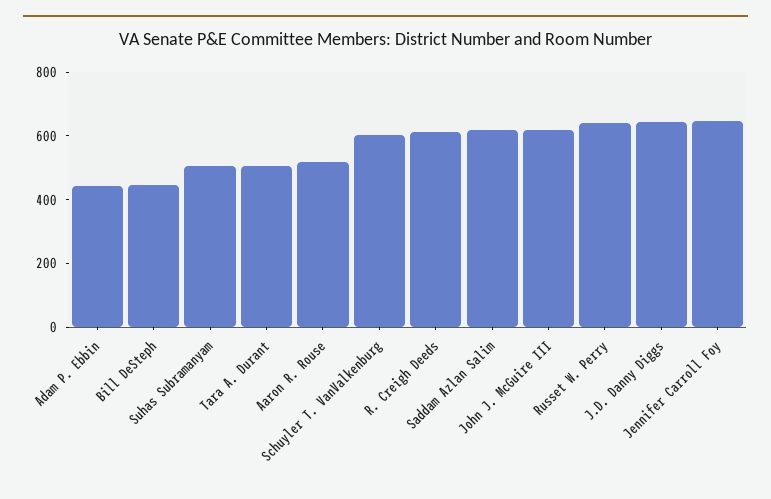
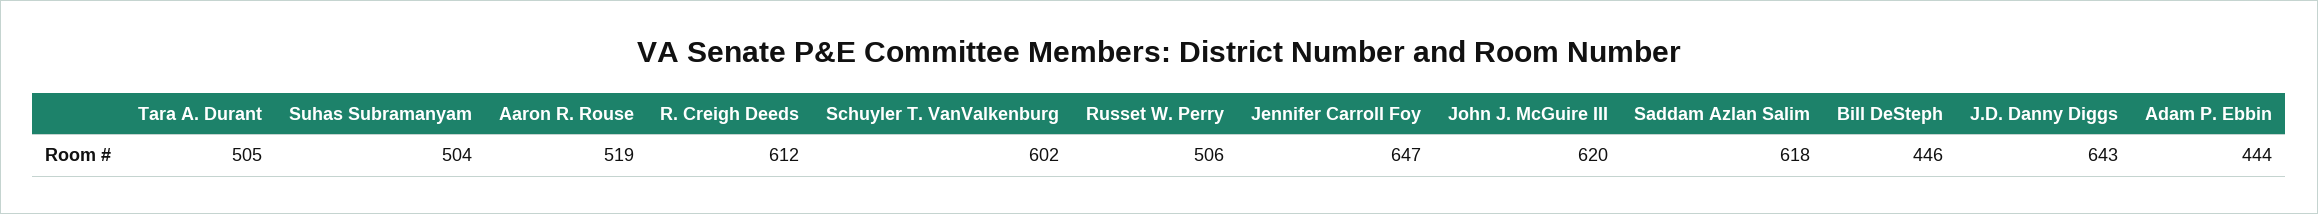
  {
    "Adam P. Ebbin": 444,
    "Bill DeSteph": 446,
    "Suhas Subramanyam": 504,
    "Tara A. Durant": 505,
    "Aaron R. Rouse": 519,
    "Schuyler T. VanValkenburg": 602,
    "R. Creigh Deeds": 612,
    "Saddam Azlan Salim": 618,
    "John J. McGuire III": 620,
-   "Russet W. Perry": 650,
+   "Russet W. Perry": 506,
    "J.D. Danny Diggs": 643,
    "Jennifer Carroll Foy": 647
  }

